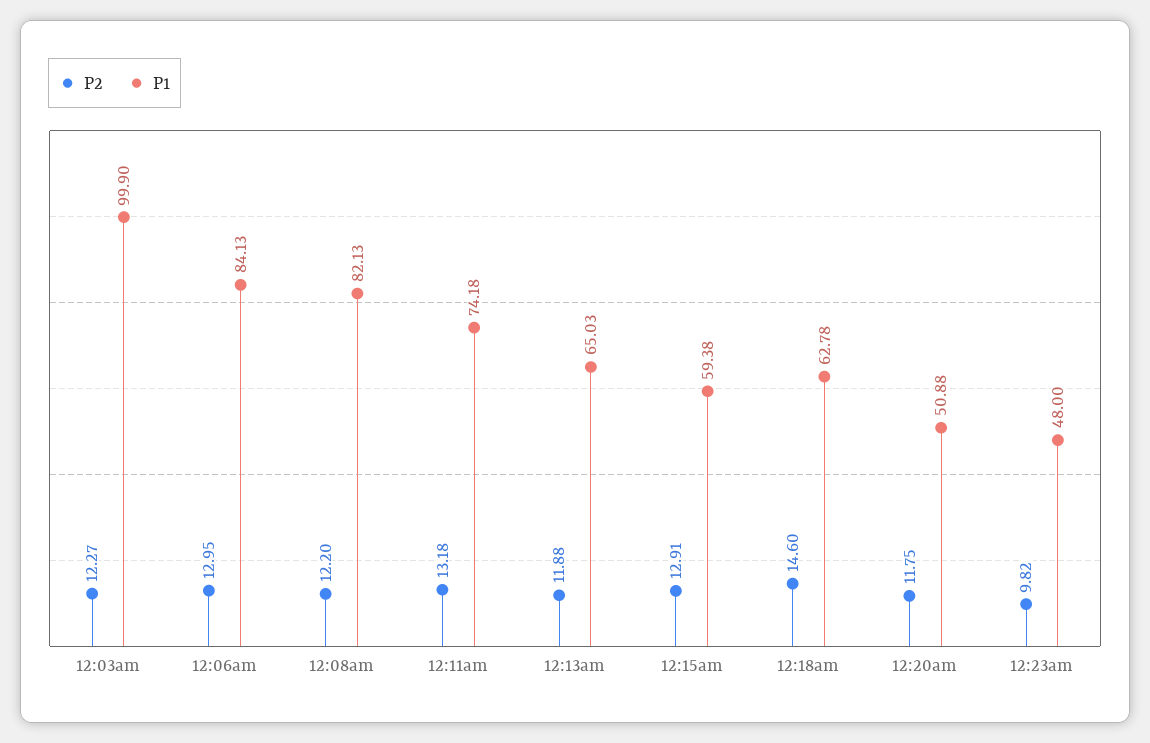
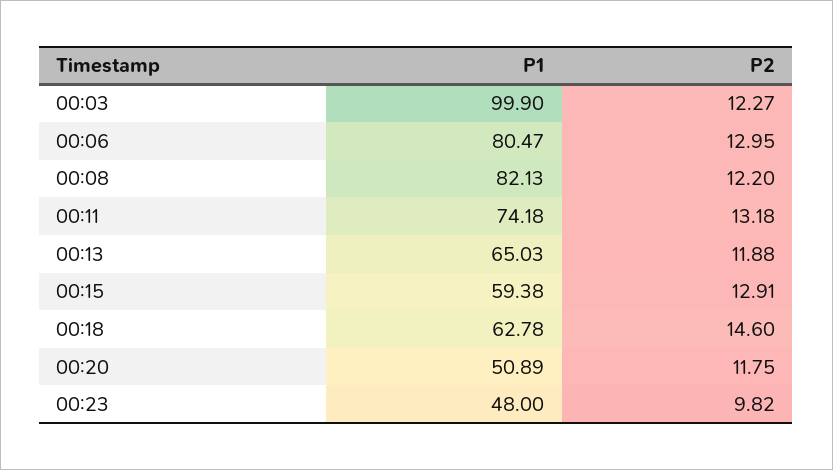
  {
    "P2": {
      "12:03am": 12.27,
      "12:06am": 12.95,
      "12:08am": 12.2,
      "12:11am": 13.18,
      "12:13am": 11.88,
      "12:15am": 12.91,
      "12:18am": 14.6,
      "12:20am": 11.75,
      "12:23am": 9.82
    },
    "P1": {
      "12:03am": 99.9,
-     "12:06am": 84.13,
+     "12:06am": 80.47,
      "12:08am": 82.13,
      "12:11am": 74.18,
      "12:13am": 65.03,
      "12:15am": 59.38,
      "12:18am": 62.78,
-     "12:20am": 50.88,
+     "12:20am": 50.89,
      "12:23am": 48
    }
  }

